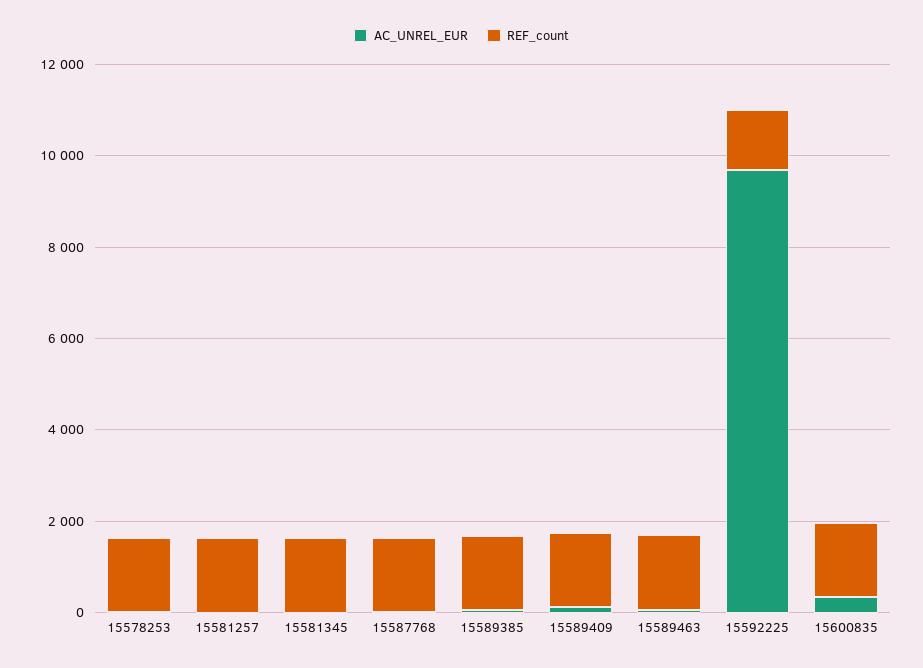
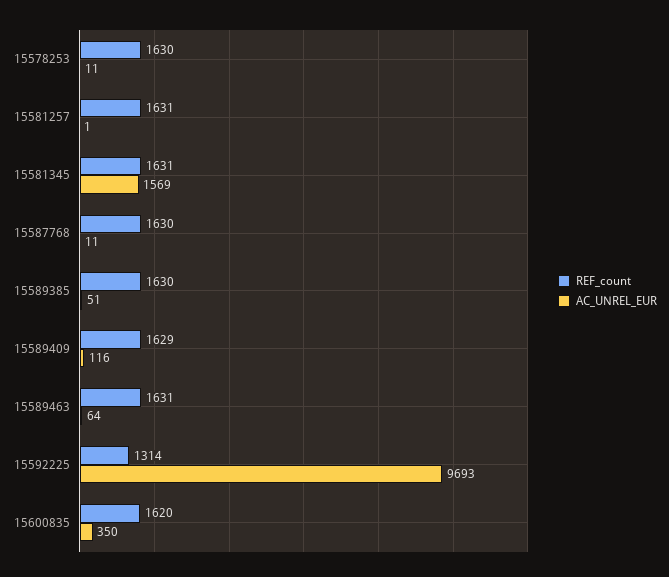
  {
    "AC_UNREL_EUR": {
      "15578253": 11,
      "15581257": 1,
-     "15581345": 0,
+     "15581345": 1569,
      "15587768": 11,
      "15589385": 51,
      "15589409": 116,
      "15589463": 64,
      "15592225": 9693,
      "15600835": 350
    },
    "REF_count": {
      "15578253": 1630,
      "15581257": 1631,
      "15581345": 1631,
      "15587768": 1630,
      "15589385": 1630,
      "15589409": 1629,
      "15589463": 1631,
      "15592225": 1314,
      "15600835": 1620
    }
  }

